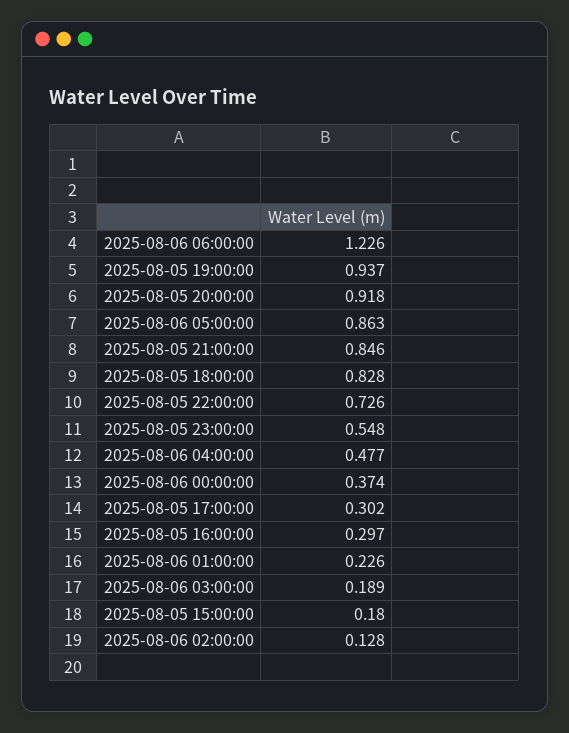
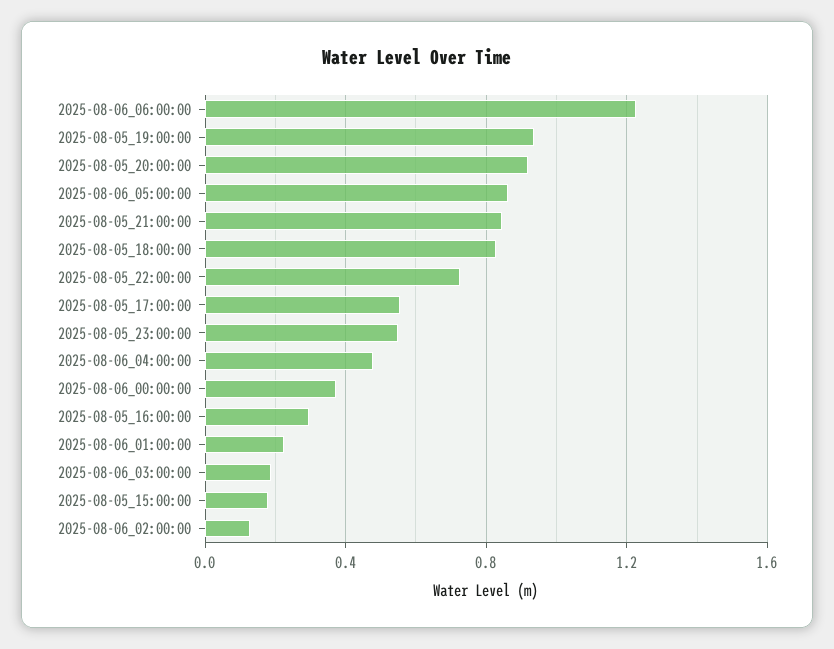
  {
    "2025-08-06 06:00:00": 1.226,
    "2025-08-05 19:00:00": 0.937,
    "2025-08-05 20:00:00": 0.918,
    "2025-08-06 05:00:00": 0.863,
    "2025-08-05 21:00:00": 0.846,
    "2025-08-05 18:00:00": 0.828,
    "2025-08-05 22:00:00": 0.726,
    "2025-08-05 23:00:00": 0.548,
    "2025-08-06 04:00:00": 0.477,
    "2025-08-06 00:00:00": 0.374,
-   "2025-08-05 17:00:00": 0.302,
+   "2025-08-05 17:00:00": 0.55,
    "2025-08-05 16:00:00": 0.297,
    "2025-08-06 01:00:00": 0.226,
    "2025-08-06 03:00:00": 0.189,
    "2025-08-05 15:00:00": 0.18,
    "2025-08-06 02:00:00": 0.128
  }

